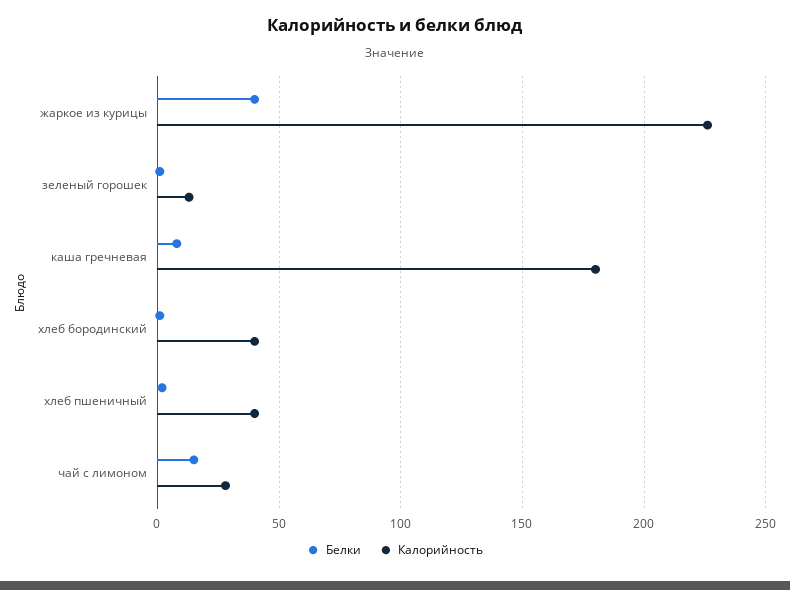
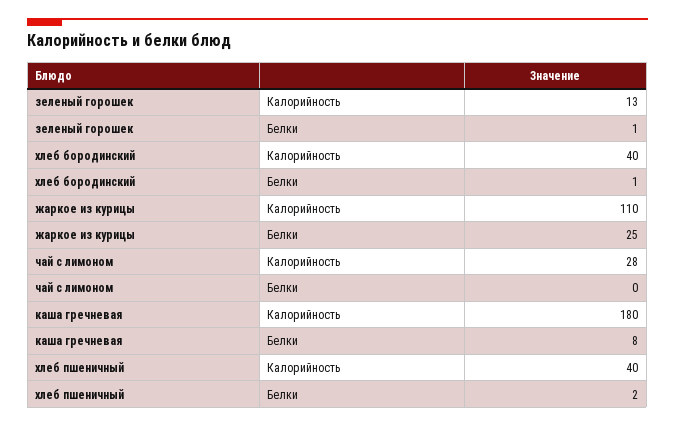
  {
    "Белки": {
-     "жаркое из курицы": 40,
+     "жаркое из курицы": 25,
      "зеленый горошек": 1,
      "каша гречневая": 8,
      "хлеб бородинский": 1,
      "хлеб пшеничный": 2,
-     "чай с лимоном": 15
+     "чай с лимоном": 0
    },
    "Калорийность": {
-     "жаркое из курицы": 225,
+     "жаркое из курицы": 110,
      "зеленый горошек": 13,
      "каша гречневая": 180,
      "хлеб бородинский": 40,
      "хлеб пшеничный": 40,
      "чай с лимоном": 28
    }
  }

